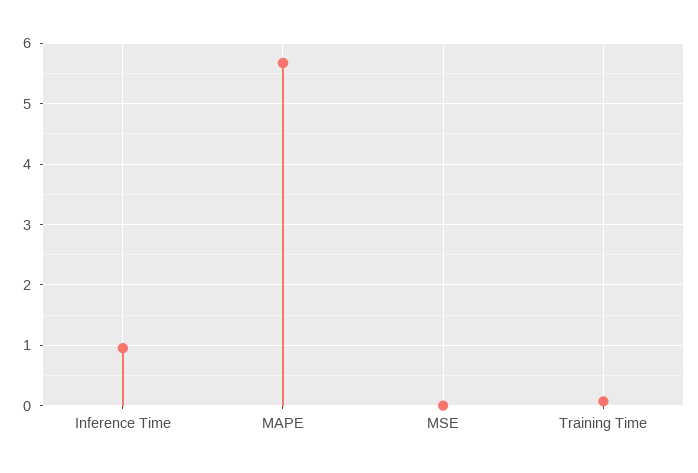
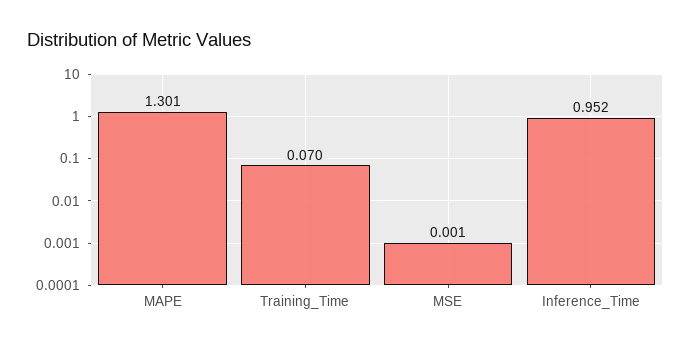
  {
    "Inference Time": 0.952,
-   "MAPE": 5.7,
+   "MAPE": 1.301,
    "MSE": 0.001,
    "Training Time": 0.07
  }

